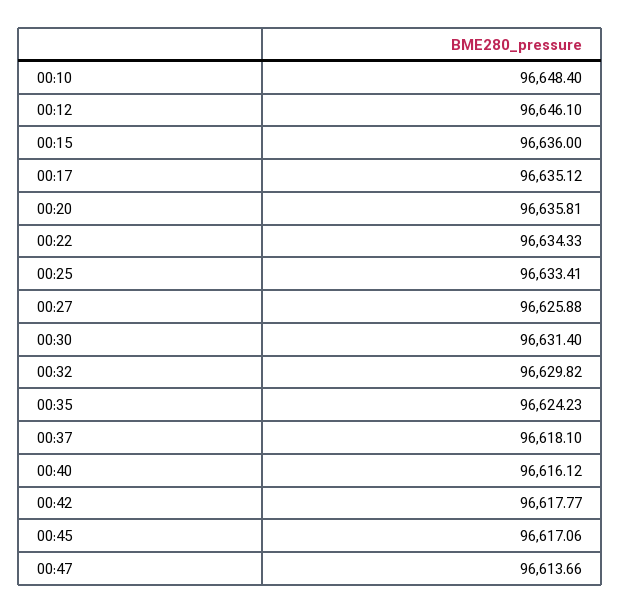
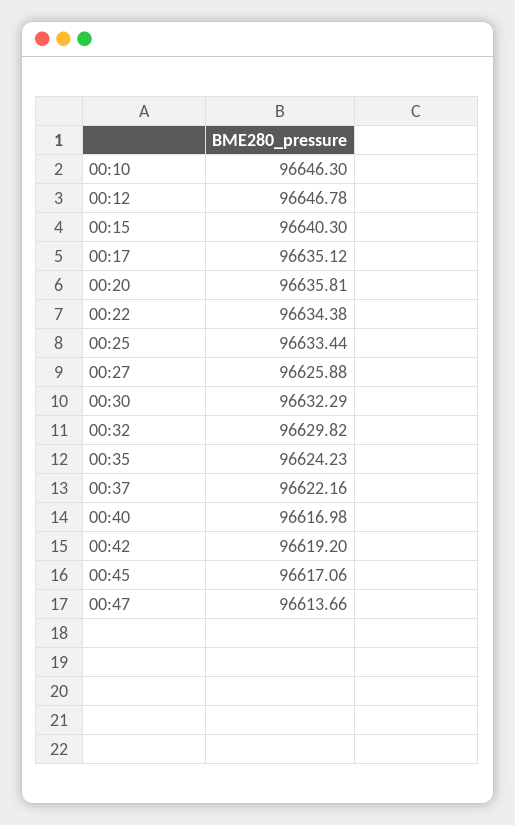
  {
-   "00:10": 96648.4,
+   "00:10": 96646.3,
-   "00:12": 96646.1,
+   "00:12": 96646.78,
-   "00:15": 96636,
+   "00:15": 96640.3,
    "00:17": 96635.12,
    "00:20": 96635.81,
-   "00:22": 96634.33,
+   "00:22": 96634.38,
-   "00:25": 96633.41,
+   "00:25": 96633.44,
    "00:27": 96625.88,
-   "00:30": 96631.4,
+   "00:30": 96632.29,
    "00:32": 96629.82,
    "00:35": 96624.23,
-   "00:37": 96618.1,
+   "00:37": 96622.16,
-   "00:40": 96616.12,
+   "00:40": 96616.98,
-   "00:42": 96617.77,
+   "00:42": 96619.2,
    "00:45": 96617.06,
    "00:47": 96613.66
  }

